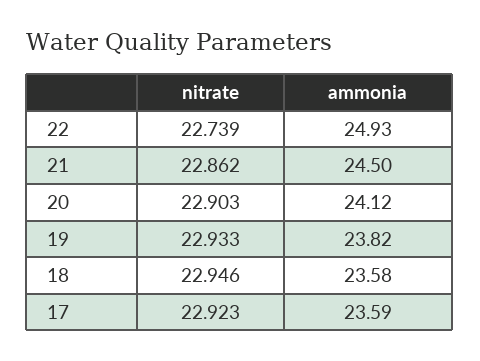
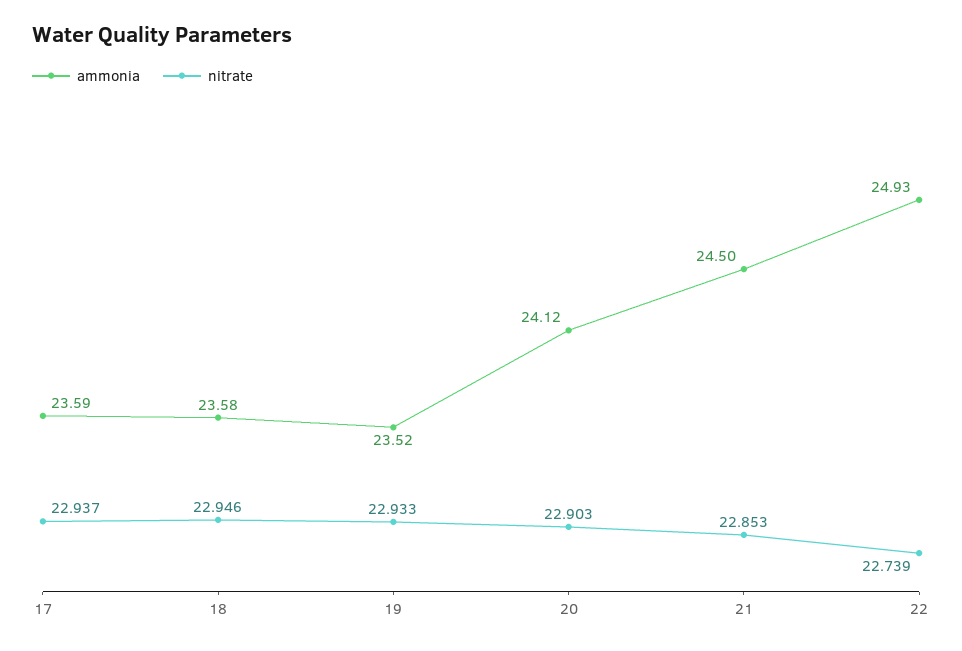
  {
    "nitrate": {
      "22": 22.739,
-     "21": 22.862,
+     "21": 22.853,
      "20": 22.903,
      "19": 22.933,
      "18": 22.946,
-     "17": 22.923
+     "17": 22.937
    },
    "ammonia": {
      "22": 24.93,
      "21": 24.5,
      "20": 24.12,
-     "19": 23.82,
+     "19": 23.52,
      "18": 23.58,
      "17": 23.59
    }
  }

